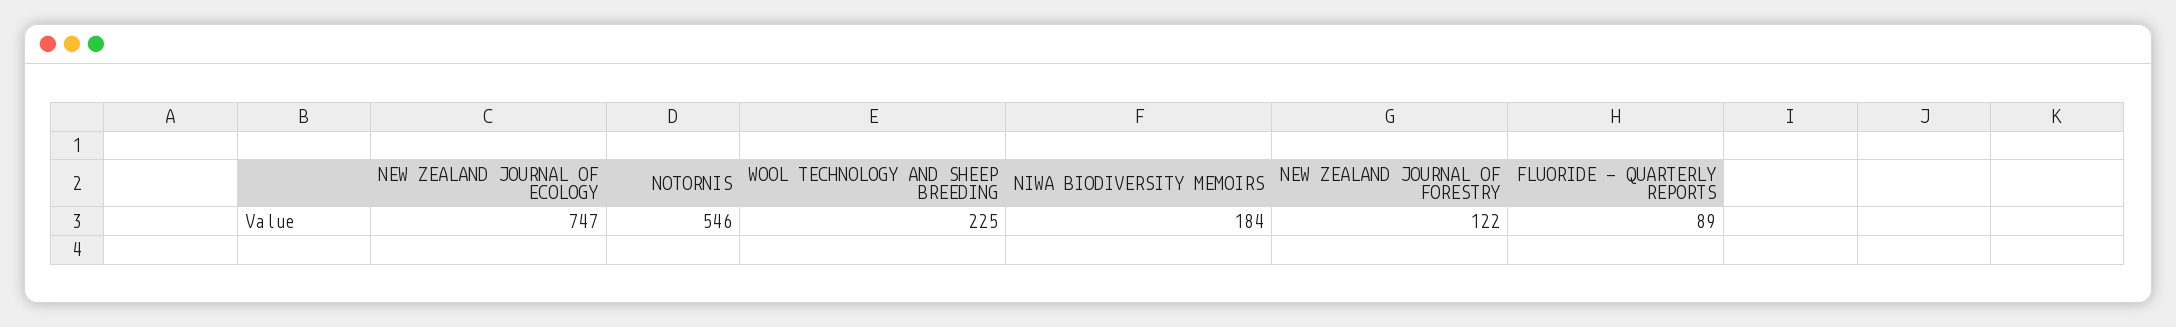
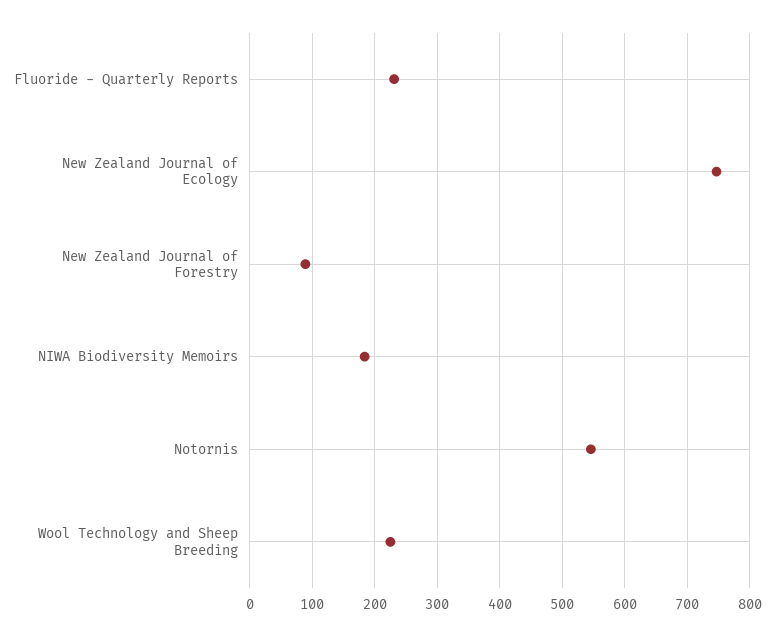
  {
    "NEW ZEALAND JOURNAL OF ECOLOGY": 747,
    "NOTORNIS": 546,
    "WOOL TECHNOLOGY AND SHEEP BREEDING": 225,
    "NIWA BIODIVERSITY MEMOIRS": 184,
-   "NEW ZEALAND JOURNAL OF FORESTRY": 122,
+   "NEW ZEALAND JOURNAL OF FORESTRY": 90,
-   "FLUORIDE - QUARTERLY REPORTS": 89
+   "FLUORIDE - QUARTERLY REPORTS": 230
  }

